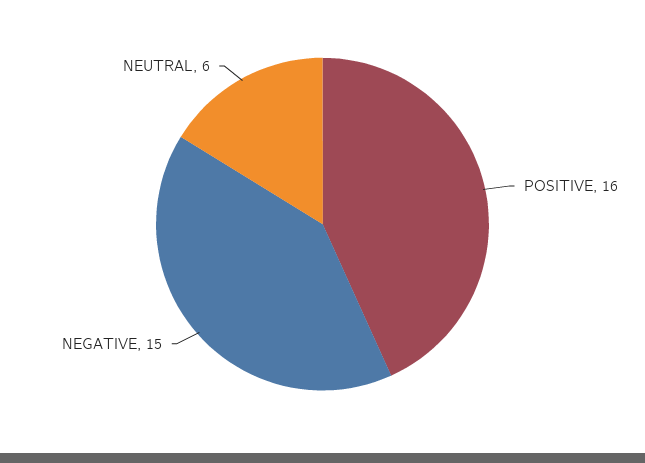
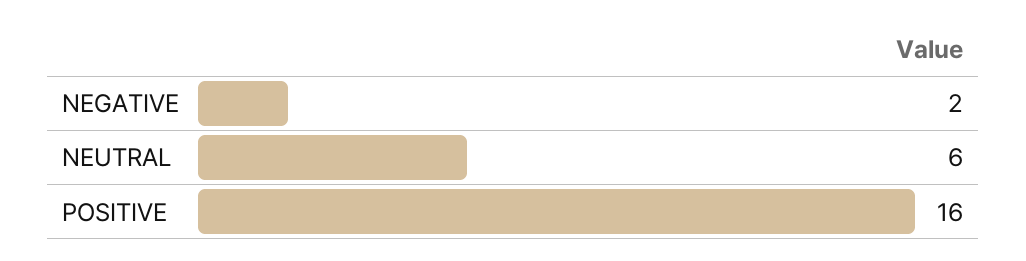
  {
    "POSITIVE": 16,
-   "NEGATIVE": 15,
+   "NEGATIVE": 2,
    "NEUTRAL": 6
  }

